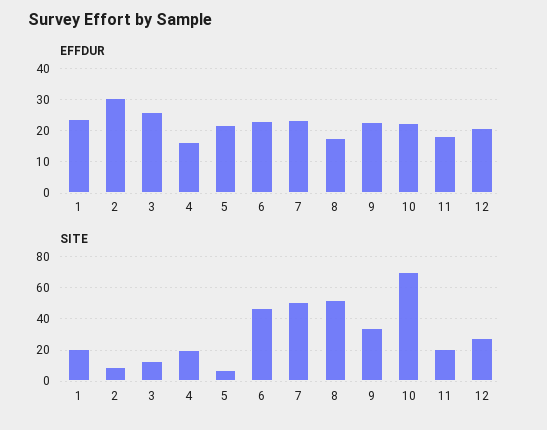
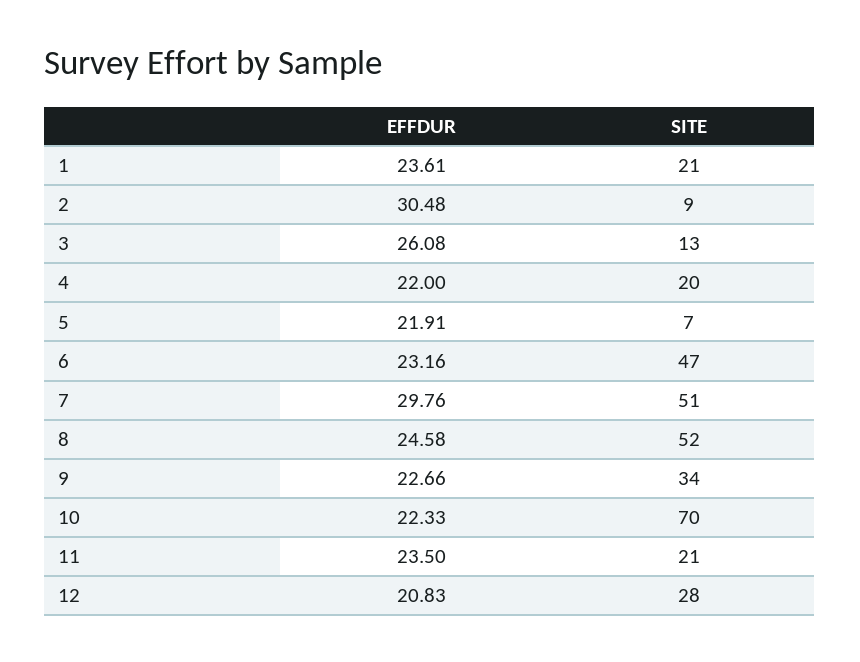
  {
    "EFFDUR": {
      "1": 23.61,
      "2": 30.48,
      "3": 26.08,
-     "4": 16,
+     "4": 22,
      "5": 21.91,
      "6": 23.16,
-     "7": 24,
+     "7": 29.76,
-     "8": 18,
+     "8": 24.58,
      "9": 22.66,
      "10": 22.33,
-     "11": 18,
+     "11": 23.5,
      "12": 20.83
    },
    "SITE": {
      "1": 21,
      "2": 9,
      "3": 13,
      "4": 20,
      "5": 7,
      "6": 47,
      "7": 51,
      "8": 52,
      "9": 34,
      "10": 70,
      "11": 21,
      "12": 28
    }
  }

